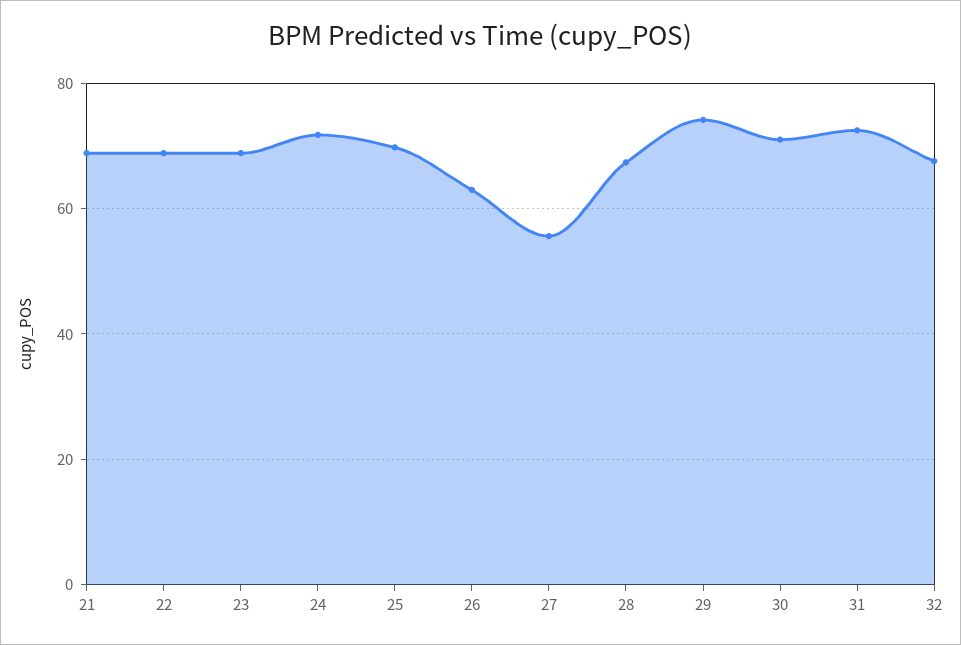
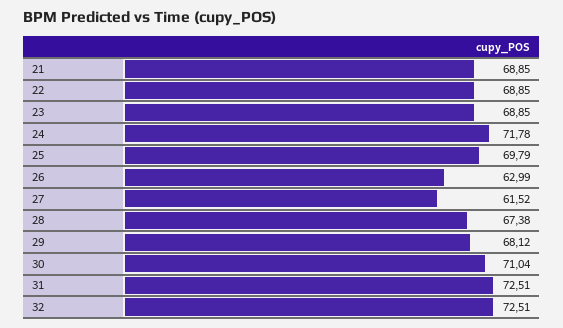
  {
    "21": 68.85,
    "22": 68.85,
    "23": 68.85,
    "24": 71.78,
    "25": 69.79,
    "26": 62.99,
-   "27": 56,
+   "27": 61.52,
    "28": 67.38,
-   "29": 74,
+   "29": 68.12,
    "30": 71.04,
    "31": 72.51,
-   "32": 68
+   "32": 72.51
  }

